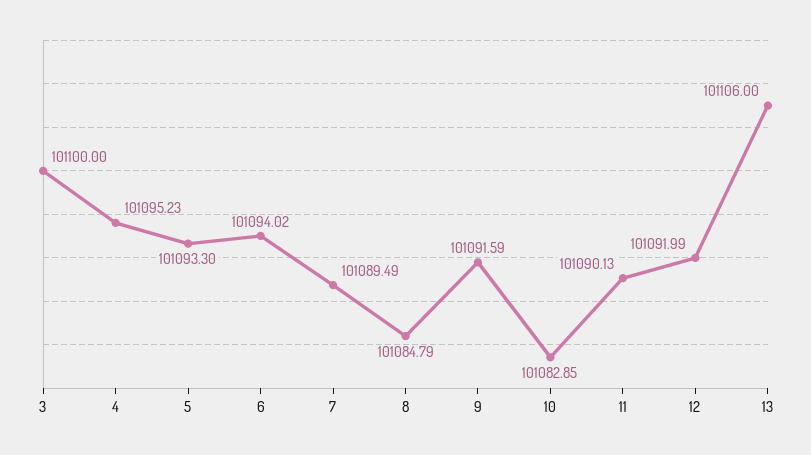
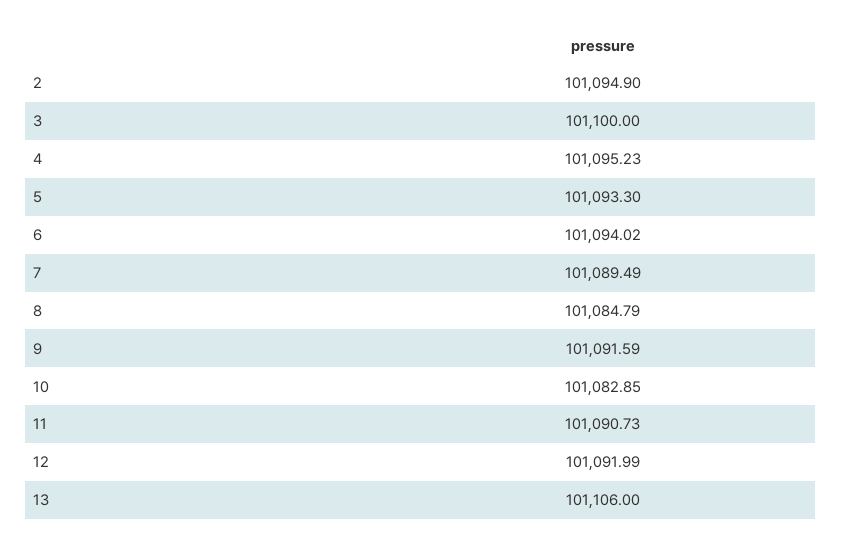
  {
    "3": 101100,
    "4": 101095.23,
    "5": 101093.3,
    "6": 101094.02,
    "7": 101089.49,
    "8": 101084.79,
    "9": 101091.59,
    "10": 101082.85,
-   "11": 101090.13,
+   "11": 101090.73,
    "12": 101091.99,
-   "13": 101106
+   "13": 101106,
+   "2": 101094.9
  }

